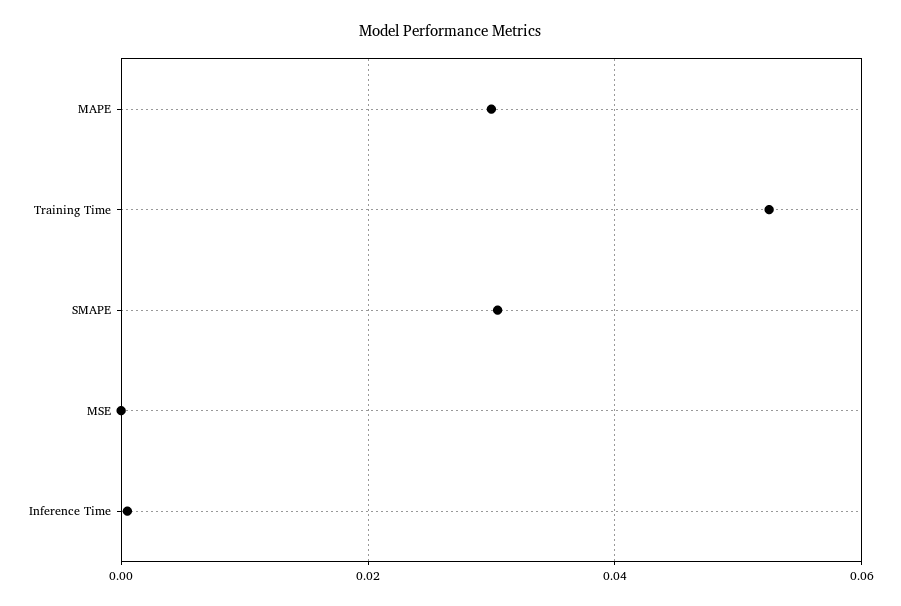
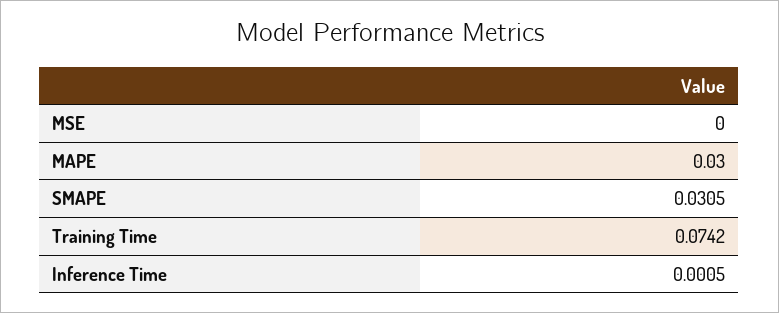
  {
    "MAPE": 0.03,
-   "Training Time": 0.052,
+   "Training Time": 0.0742,
    "SMAPE": 0.0305,
    "MSE": 0,
    "Inference Time": 0.0005
  }

